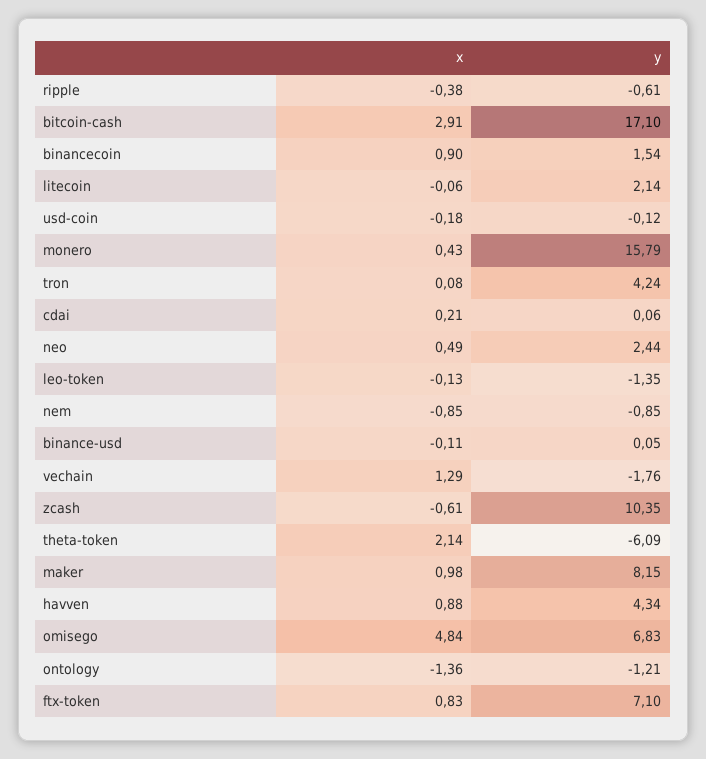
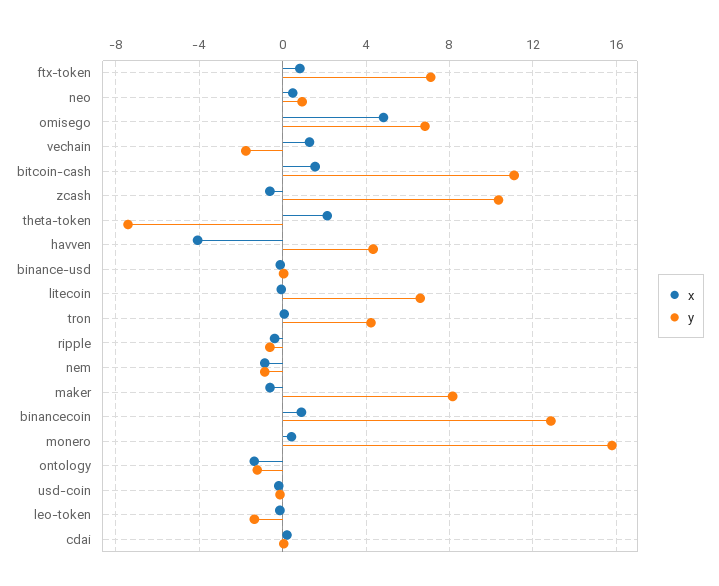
  {
    "x": {
      "ripple": -0.38,
-     "bitcoin-cash": 2.91,
+     "bitcoin-cash": 1.5,
      "binancecoin": 0.9,
      "litecoin": -0.06,
      "usd-coin": -0.18,
      "monero": 0.43,
      "tron": 0.08,
      "cdai": 0.21,
      "neo": 0.49,
      "leo-token": -0.13,
      "nem": -0.85,
      "binance-usd": -0.11,
      "vechain": 1.29,
      "zcash": -0.61,
      "theta-token": 2.14,
-     "maker": 0.98,
+     "maker": -0.5,
-     "havven": 0.88,
+     "havven": -4,
      "omisego": 4.84,
      "ontology": -1.36,
      "ftx-token": 0.83
    },
    "y": {
      "ripple": -0.61,
-     "bitcoin-cash": 17.1,
+     "bitcoin-cash": 11,
-     "binancecoin": 1.54,
+     "binancecoin": 13,
-     "litecoin": 2.14,
+     "litecoin": 6.5,
      "usd-coin": -0.12,
      "monero": 15.79,
      "tron": 4.24,
      "cdai": 0.06,
-     "neo": 2.44,
+     "neo": 1,
      "leo-token": -1.35,
      "nem": -0.85,
      "binance-usd": 0.05,
      "vechain": -1.76,
      "zcash": 10.35,
-     "theta-token": -6.09,
+     "theta-token": -7.5,
      "maker": 8.15,
      "havven": 4.34,
      "omisego": 6.83,
      "ontology": -1.21,
      "ftx-token": 7.1
    }
  }

